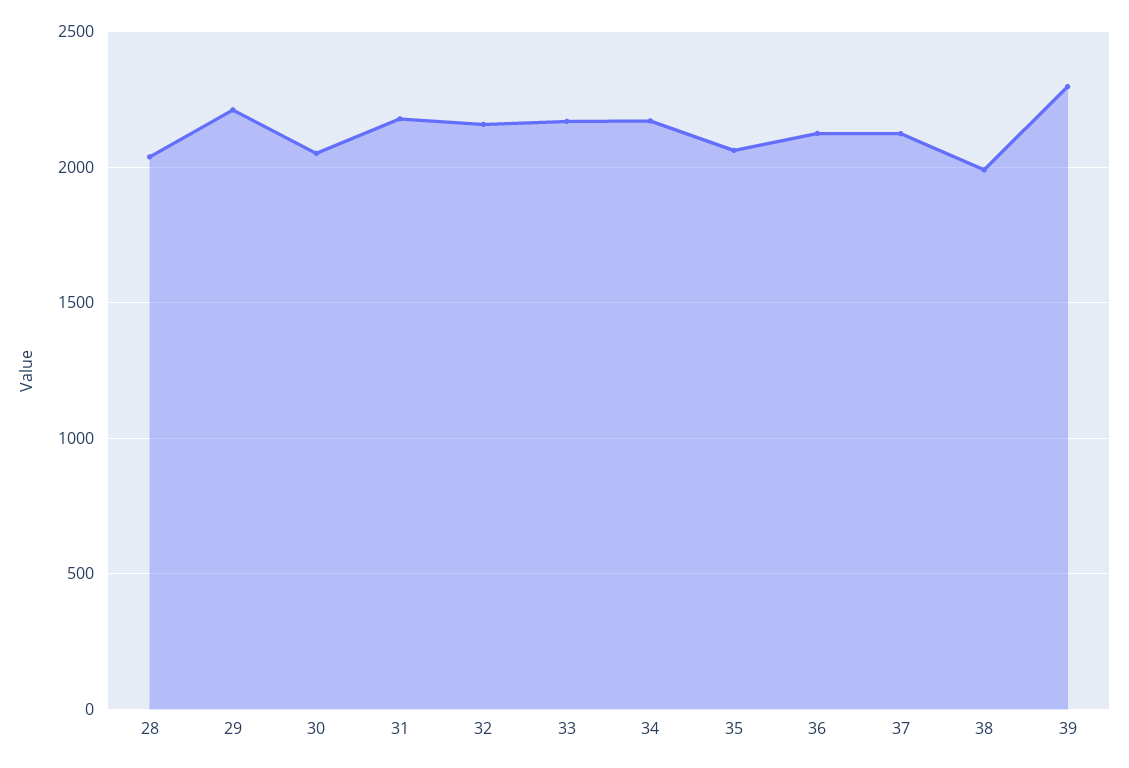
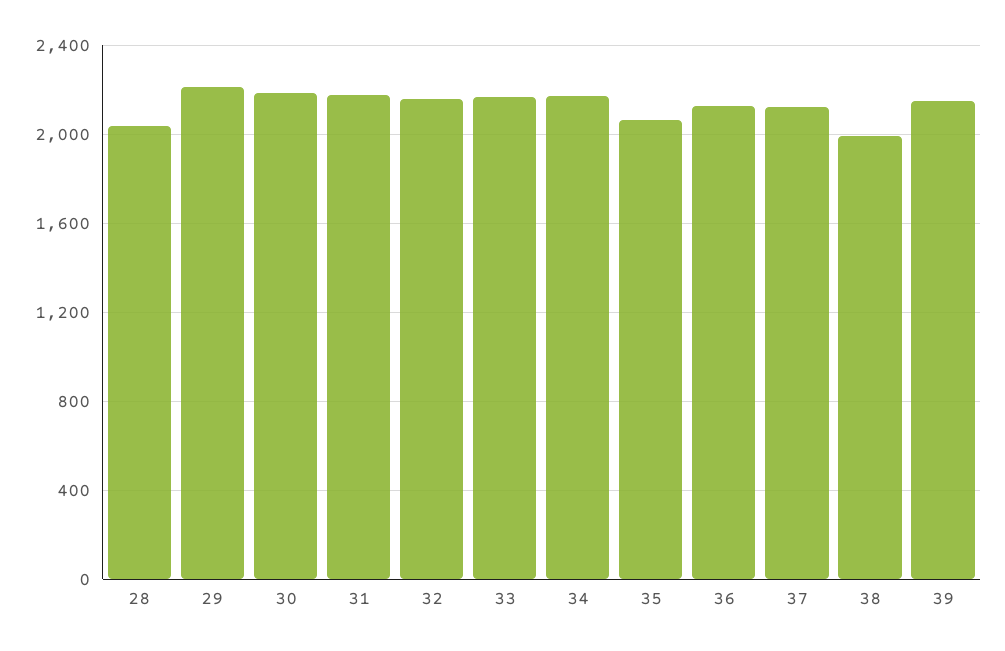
  {
    "28": 2050,
    "29": 2200,
-   "30": 2050,
+   "30": 2200,
    "31": 2200,
    "32": 2150,
    "33": 2150,
    "34": 2150,
    "35": 2050,
    "36": 2150,
    "37": 2100,
    "38": 2000,
-   "39": 2300
+   "39": 2150
  }

